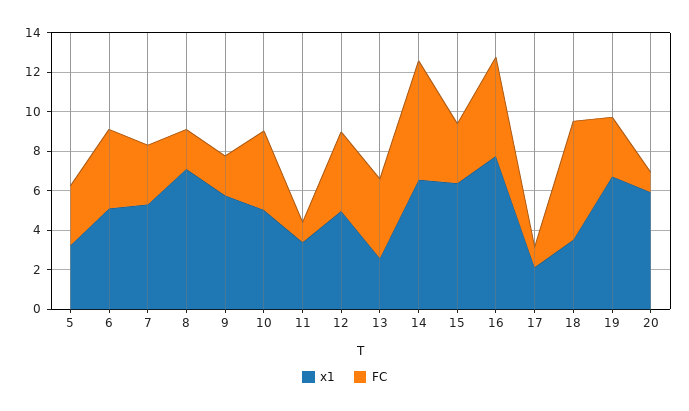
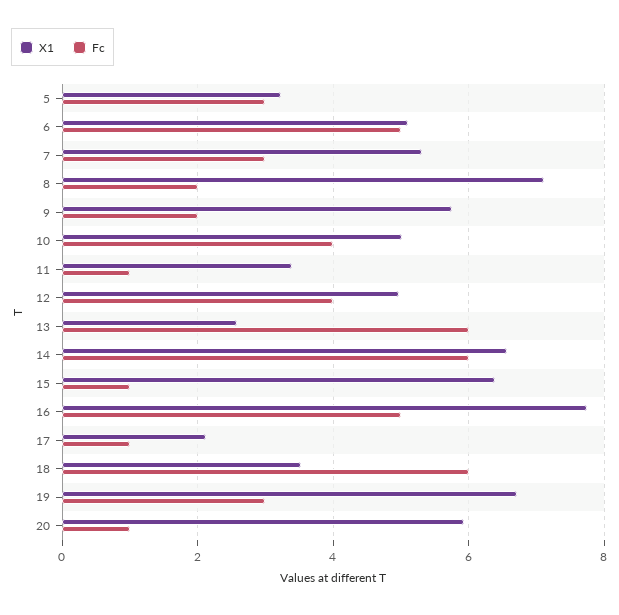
  {
    "x1": {
      "5": 3.2,
      "6": 5.2,
      "7": 5.4,
      "8": 7.2,
      "9": 5.8,
      "10": 5,
      "11": 3.4,
      "12": 5,
      "13": 2.6,
      "14": 6.6,
      "15": 6.4,
      "16": 7.8,
      "17": 2.2,
      "18": 3.6,
      "19": 6.8,
      "20": 6
    },
    "FC": {
      "5": 3,
-     "6": 4,
+     "6": 5,
      "7": 3,
      "8": 2,
      "9": 2,
      "10": 4,
      "11": 1,
      "12": 4,
-     "13": 4,
+     "13": 6,
      "14": 6,
-     "15": 3,
+     "15": 1,
      "16": 5,
      "17": 1,
      "18": 6,
      "19": 3,
      "20": 1
    }
  }

